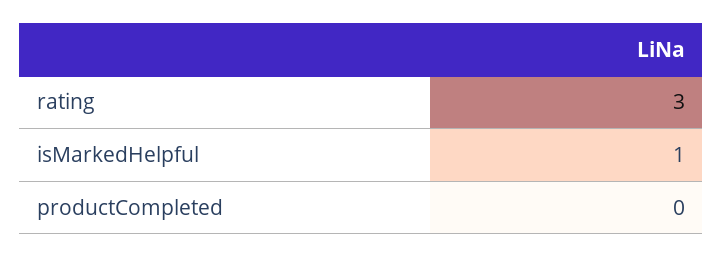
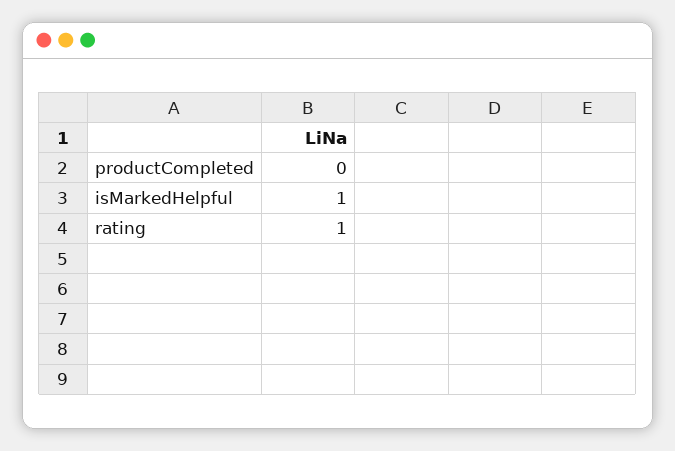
  {
-   "rating": 3,
+   "rating": 1,
    "isMarkedHelpful": 1,
    "productCompleted": 0
  }

